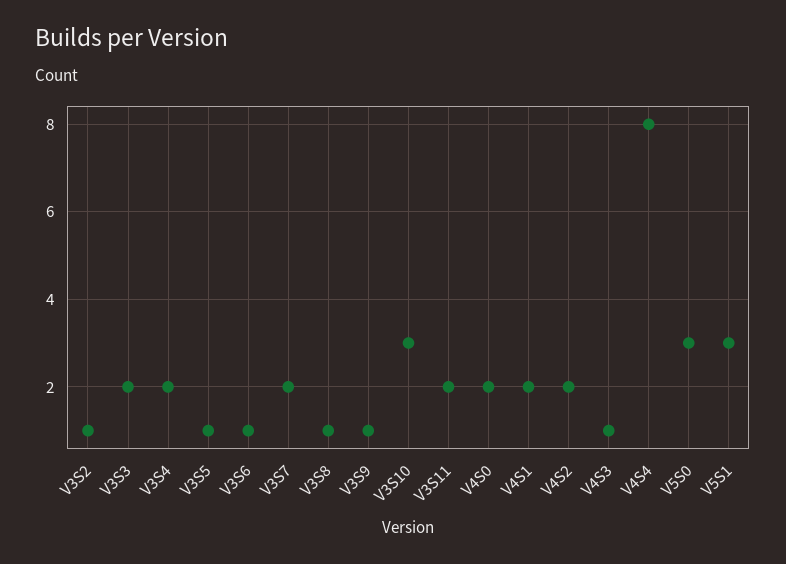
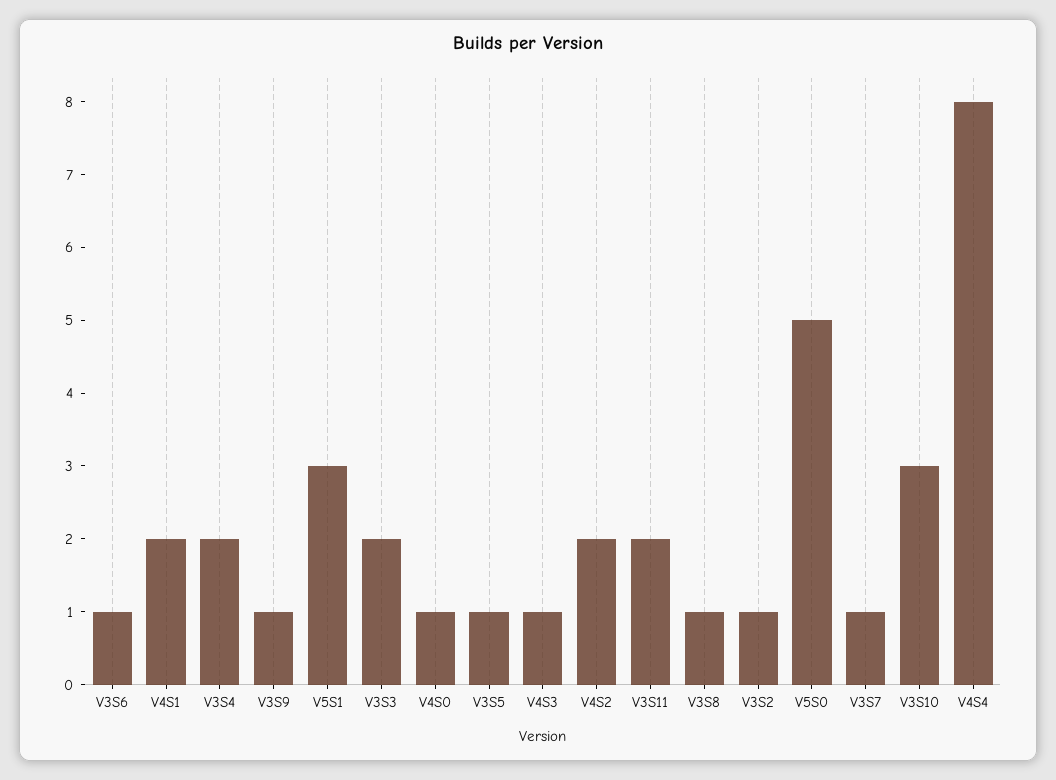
  {
    "V3S2": 1,
    "V3S3": 2,
    "V3S4": 2,
    "V3S5": 1,
    "V3S6": 1,
-   "V3S7": 2,
+   "V3S7": 1,
    "V3S8": 1,
    "V3S9": 1,
    "V3S10": 3,
    "V3S11": 2,
-   "V4S0": 2,
+   "V4S0": 1,
    "V4S1": 2,
    "V4S2": 2,
    "V4S3": 1,
    "V4S4": 8,
-   "V5S0": 3,
+   "V5S0": 5,
    "V5S1": 3
  }

